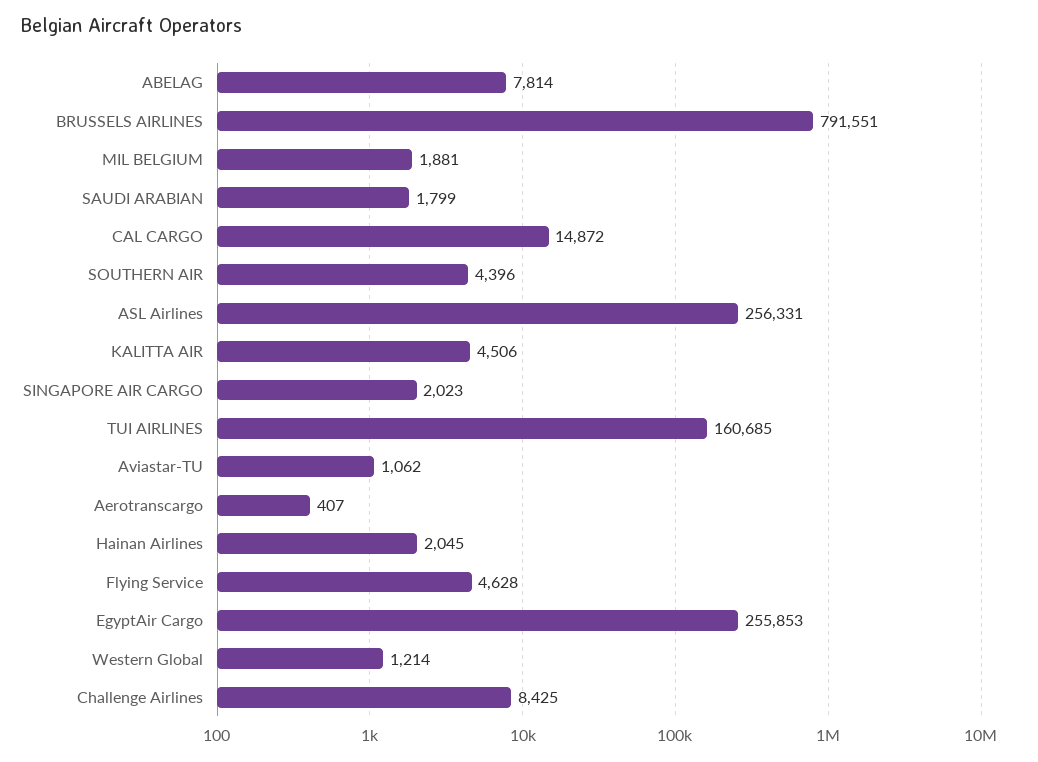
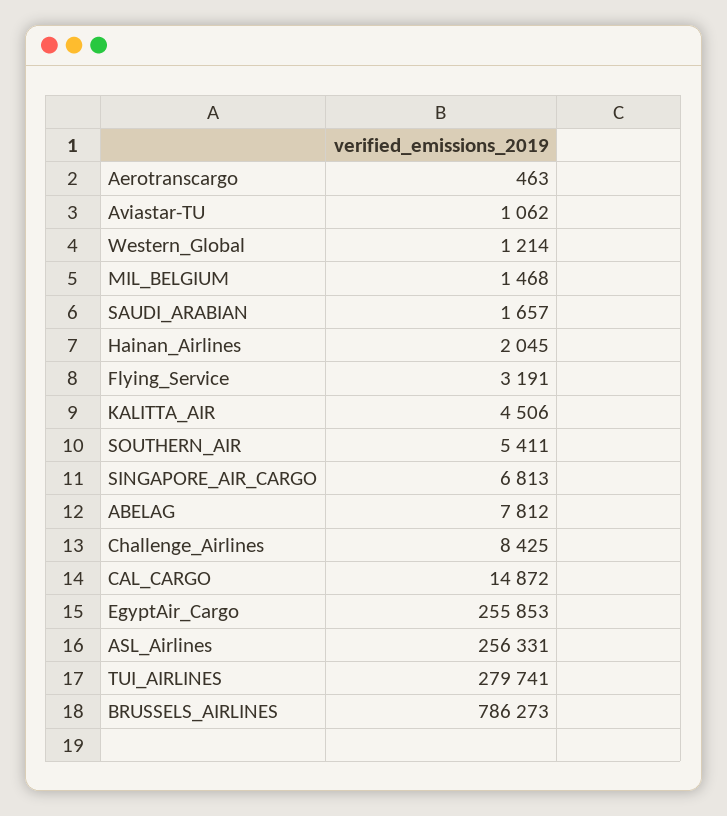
  {
-   "ABELAG": 7814,
+   "ABELAG": 7812,
-   "BRUSSELS AIRLINES": 791551,
+   "BRUSSELS AIRLINES": 786273,
-   "MIL BELGIUM": 1881,
+   "MIL BELGIUM": 1468,
-   "SAUDI ARABIAN": 1799,
+   "SAUDI ARABIAN": 1657,
    "CAL CARGO": 14872,
-   "SOUTHERN AIR": 4396,
+   "SOUTHERN AIR": 5411,
    "ASL Airlines": 256331,
    "KALITTA AIR": 4506,
-   "SINGAPORE AIR CARGO": 2023,
+   "SINGAPORE AIR CARGO": 6813,
-   "TUI AIRLINES": 160685,
+   "TUI AIRLINES": 279741,
    "Aviastar-TU": 1062,
-   "Aerotranscargo": 407,
+   "Aerotranscargo": 463,
    "Hainan Airlines": 2045,
-   "Flying Service": 4628,
+   "Flying Service": 3191,
    "EgyptAir Cargo": 255853,
    "Western Global": 1214,
    "Challenge Airlines": 8425
  }

